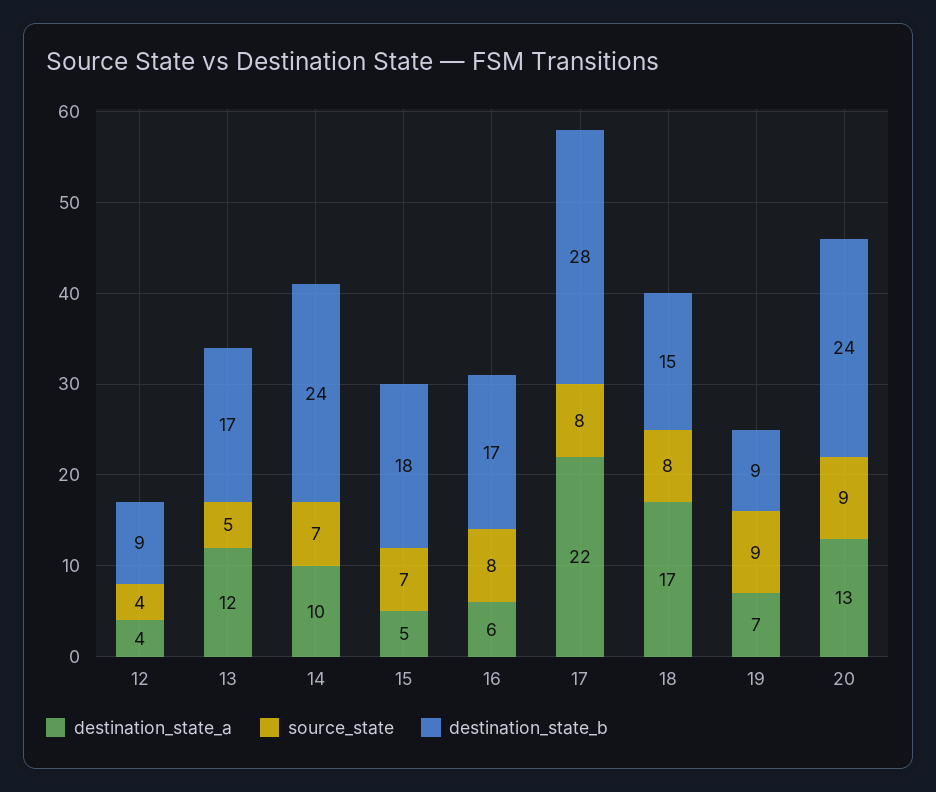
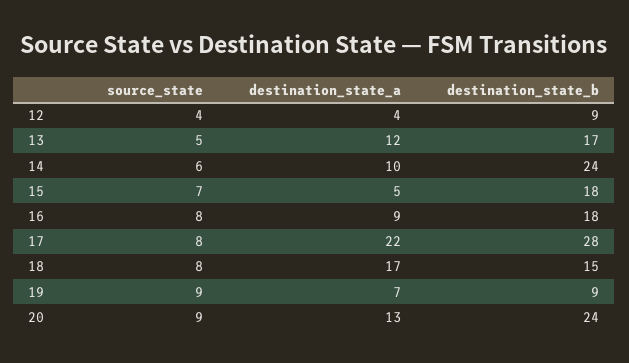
  {
    "destination_state_a": {
      "12": 4,
      "13": 12,
      "14": 10,
      "15": 5,
-     "16": 6,
+     "16": 9,
      "17": 22,
      "18": 17,
      "19": 7,
      "20": 13
    },
    "source_state": {
      "12": 4,
      "13": 5,
-     "14": 7,
+     "14": 6,
      "15": 7,
      "16": 8,
      "17": 8,
      "18": 8,
      "19": 9,
      "20": 9
    },
    "destination_state_b": {
      "12": 9,
      "13": 17,
      "14": 24,
      "15": 18,
-     "16": 17,
+     "16": 18,
      "17": 28,
      "18": 15,
      "19": 9,
      "20": 24
    }
  }

